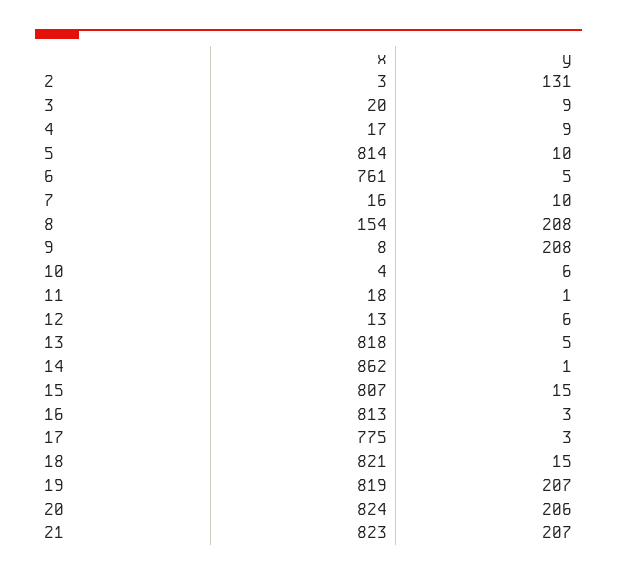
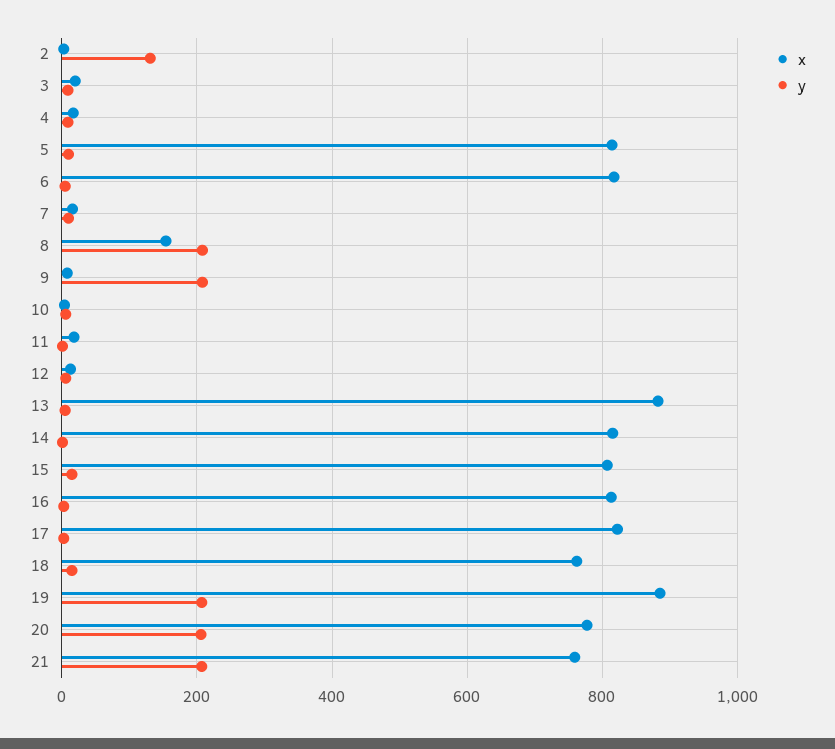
  {
    "x": {
      "2": 3,
      "3": 20,
      "4": 17,
      "5": 814,
-     "6": 761,
+     "6": 820,
      "7": 16,
      "8": 154,
      "9": 8,
      "10": 4,
      "11": 18,
      "12": 13,
-     "13": 818,
+     "13": 880,
-     "14": 862,
+     "14": 820,
      "15": 807,
      "16": 813,
-     "17": 775,
+     "17": 820,
-     "18": 821,
+     "18": 760,
-     "19": 819,
+     "19": 880,
-     "20": 824,
+     "20": 780,
-     "21": 823
+     "21": 760
    },
    "y": {
      "2": 131,
      "3": 9,
      "4": 9,
      "5": 10,
      "6": 5,
      "7": 10,
      "8": 208,
      "9": 208,
      "10": 6,
      "11": 1,
      "12": 6,
      "13": 5,
      "14": 1,
      "15": 15,
      "16": 3,
      "17": 3,
      "18": 15,
      "19": 207,
      "20": 206,
      "21": 207
    }
  }

